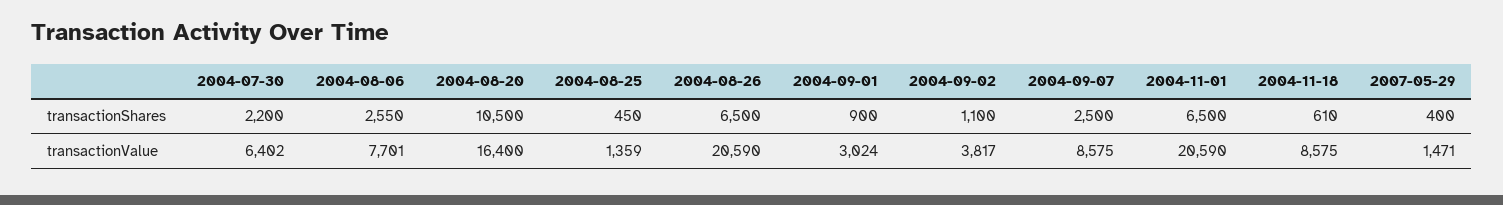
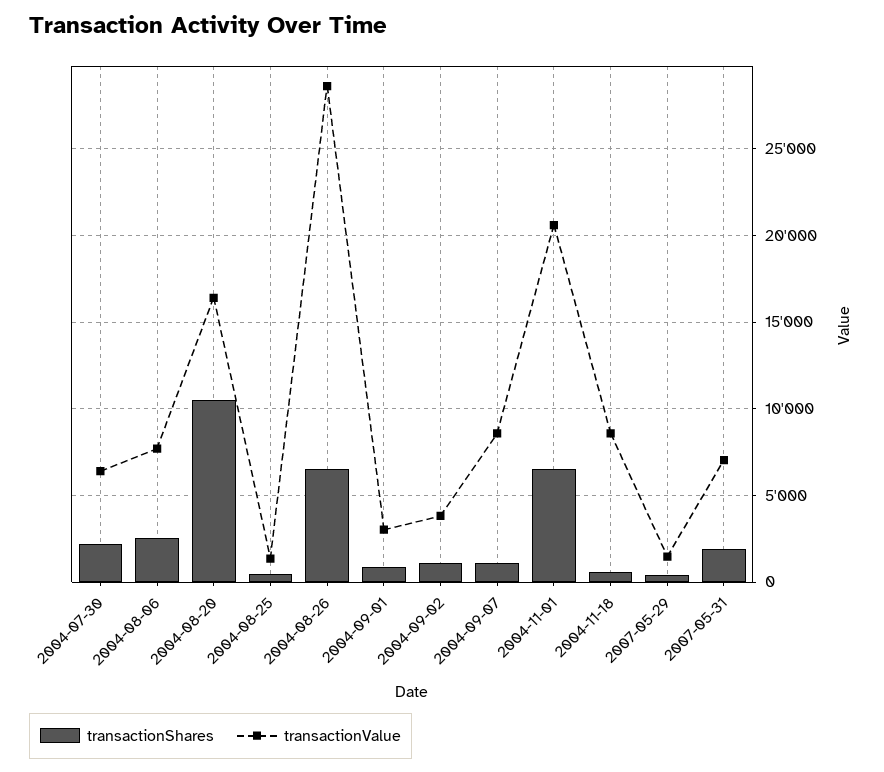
  {
    "transactionShares": {
      "2004-07-30": 2200,
      "2004-08-06": 2550,
      "2004-08-20": 10500,
      "2004-08-25": 450,
      "2004-08-26": 6500,
      "2004-09-01": 900,
      "2004-09-02": 1100,
-     "2004-09-07": 2500,
+     "2004-09-07": 1000,
      "2004-11-01": 6500,
      "2004-11-18": 610,
-     "2007-05-29": 400
+     "2007-05-29": 400,
+     "2007-05-31": 2000
    },
    "transactionValue": {
      "2004-07-30": 6402,
      "2004-08-06": 7701,
      "2004-08-20": 16400,
      "2004-08-25": 1359,
-     "2004-08-26": 20590,
+     "2004-08-26": 28500,
      "2004-09-01": 3024,
      "2004-09-02": 3817,
      "2004-09-07": 8575,
      "2004-11-01": 20590,
      "2004-11-18": 8575,
-     "2007-05-29": 1471
+     "2007-05-29": 1471,
+     "2007-05-31": 7000
    }
  }

